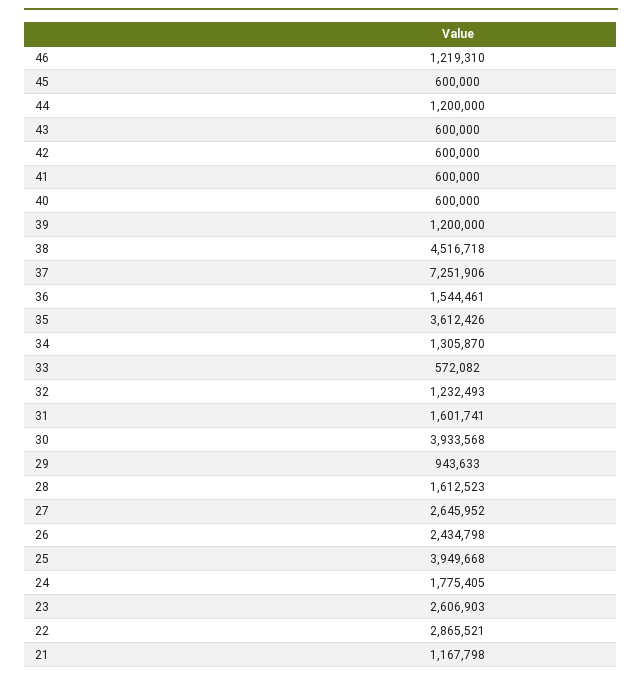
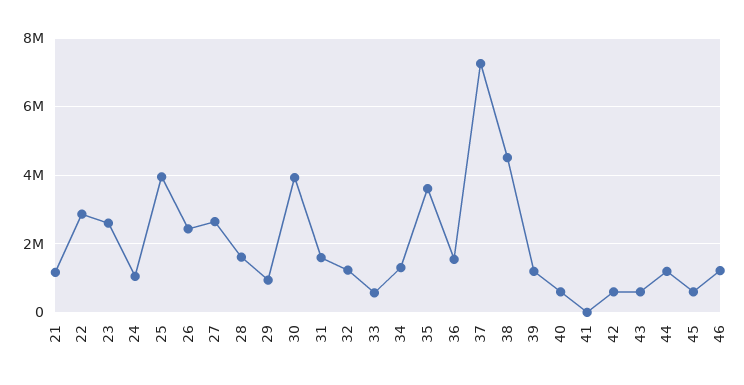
  {
    "46": 1219310,
    "45": 600000,
    "44": 1200000,
    "43": 600000,
    "42": 600000,
-   "41": 600000,
+   "41": 0,
    "40": 600000,
    "39": 1200000,
    "38": 4516718,
    "37": 7251906,
    "36": 1544461,
    "35": 3612426,
    "34": 1305870,
    "33": 572082,
    "32": 1232493,
    "31": 1601741,
    "30": 3933568,
    "29": 943633,
    "28": 1612523,
    "27": 2645952,
    "26": 2434798,
    "25": 3949668,
-   "24": 1775405,
+   "24": 1000000,
    "23": 2606903,
    "22": 2865521,
    "21": 1167798
  }

